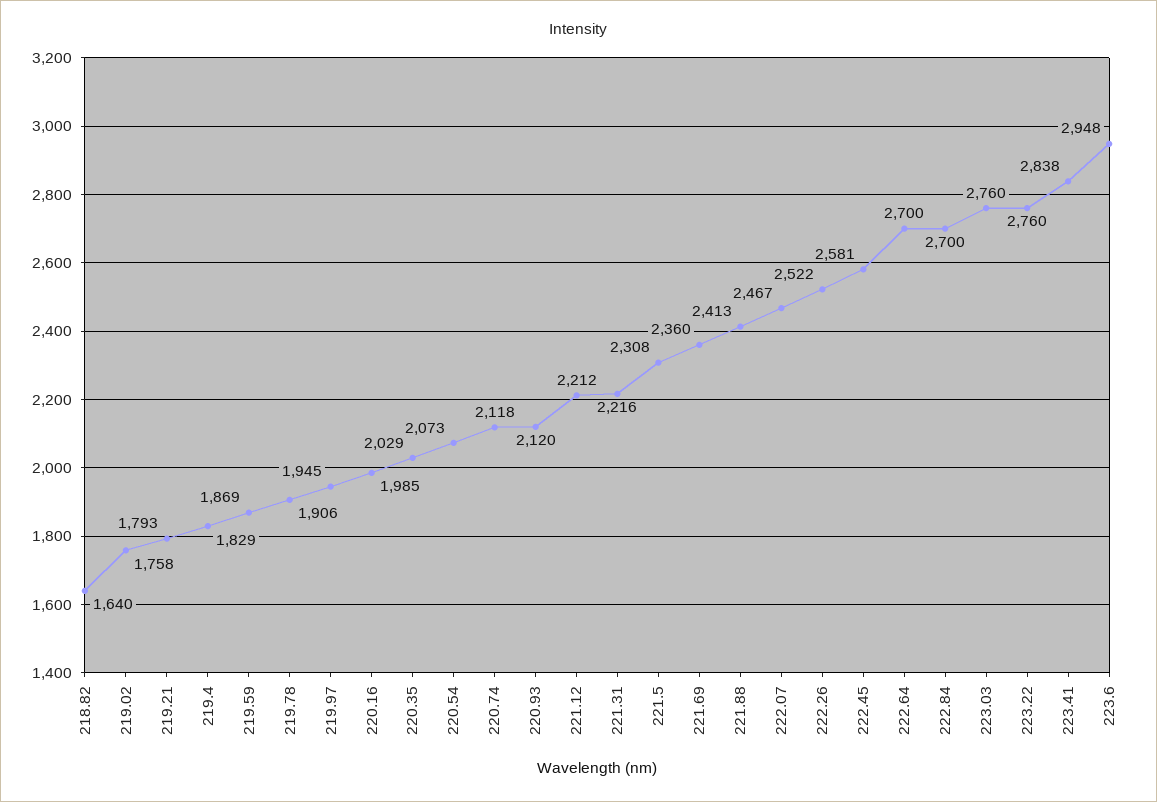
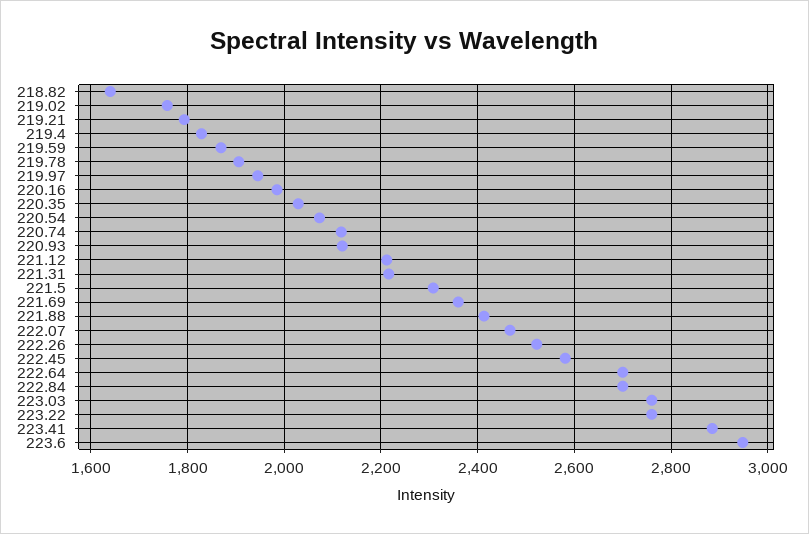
  {
    "218.82": 1640,
    "219.02": 1758,
    "219.21": 1793,
    "219.4": 1829,
    "219.59": 1869,
    "219.78": 1906,
    "219.97": 1945,
    "220.16": 1985,
    "220.35": 2029,
    "220.54": 2073,
    "220.74": 2118,
    "220.93": 2120,
    "221.12": 2212,
    "221.31": 2216,
    "221.5": 2308,
    "221.69": 2360,
    "221.88": 2413,
    "222.07": 2467,
    "222.26": 2522,
    "222.45": 2581,
    "222.64": 2700,
    "222.84": 2700,
    "223.03": 2760,
    "223.22": 2760,
-   "223.41": 2838,
+   "223.41": 2880,
    "223.6": 2948
  }

